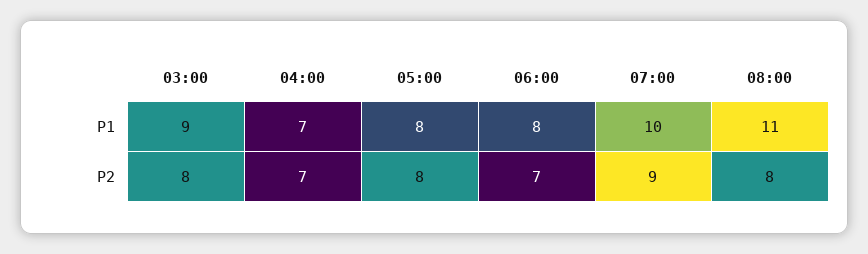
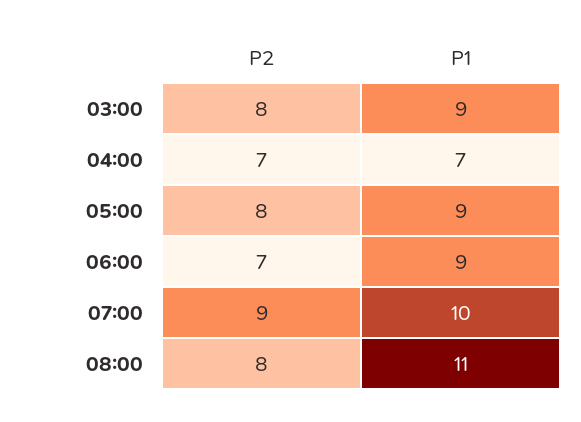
  {
    "03:00": {
      "P1": 9,
      "P2": 8
    },
    "04:00": {
      "P1": 7,
      "P2": 7
    },
    "05:00": {
-     "P1": 8,
+     "P1": 9,
      "P2": 8
    },
    "06:00": {
-     "P1": 8,
+     "P1": 9,
      "P2": 7
    },
    "07:00": {
      "P1": 10,
      "P2": 9
    },
    "08:00": {
      "P1": 11,
      "P2": 8
    }
  }

